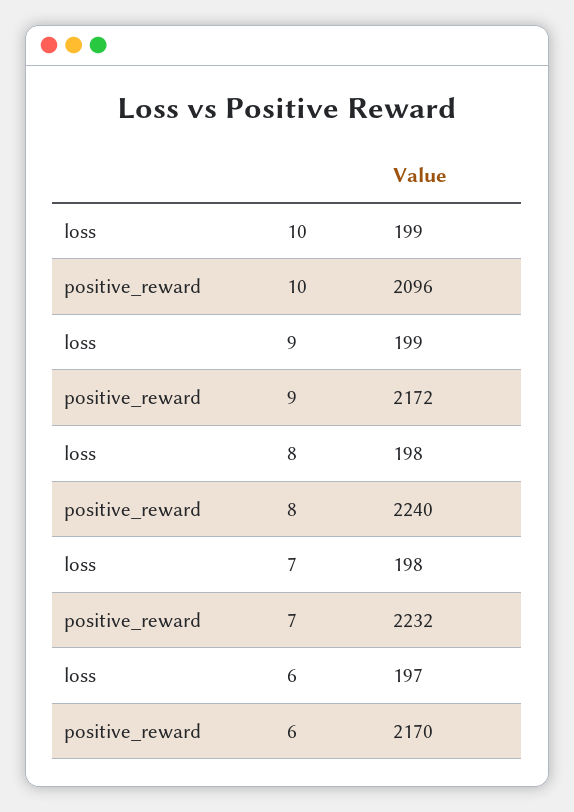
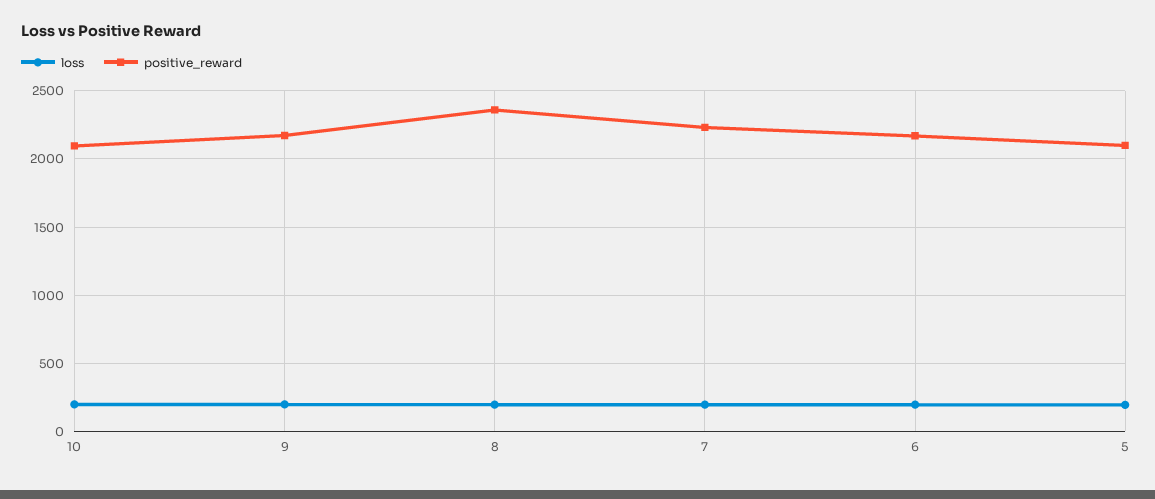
  {
    "loss": {
      "10": 199,
      "9": 199,
      "8": 198,
      "7": 198,
-     "6": 197
+     "6": 197,
+     "5": 200
    },
    "positive_reward": {
      "10": 2096,
      "9": 2172,
-     "8": 2240,
+     "8": 2350,
      "7": 2232,
-     "6": 2170
+     "6": 2170,
+     "5": 2100
    }
  }

